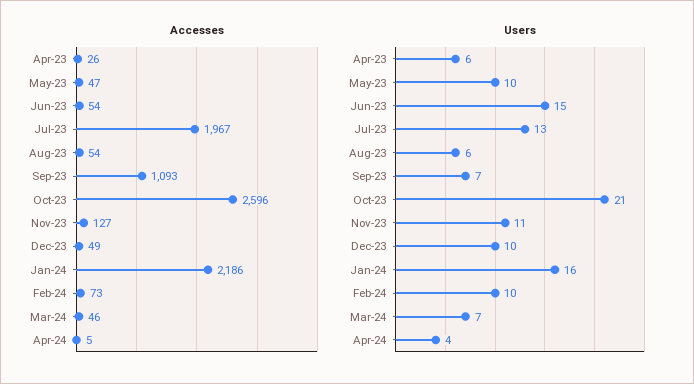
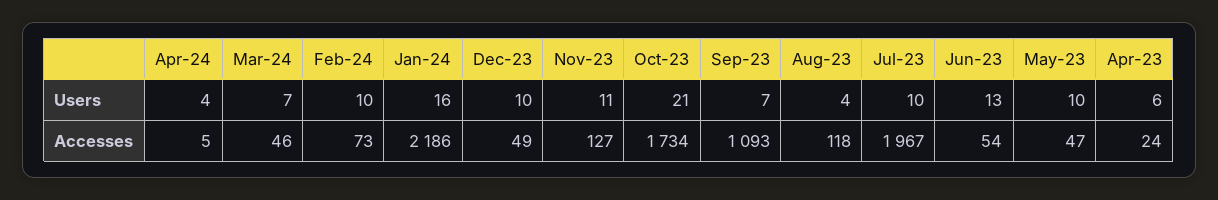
  {
    "Accesses": {
-     "Apr-23": 26,
+     "Apr-23": 24,
      "May-23": 47,
      "Jun-23": 54,
      "Jul-23": 1967,
-     "Aug-23": 54,
+     "Aug-23": 118,
      "Sep-23": 1093,
-     "Oct-23": 2596,
+     "Oct-23": 1734,
      "Nov-23": 127,
      "Dec-23": 49,
      "Jan-24": 2186,
      "Feb-24": 73,
      "Mar-24": 46,
      "Apr-24": 5
    },
    "Users": {
      "Apr-23": 6,
      "May-23": 10,
-     "Jun-23": 15,
+     "Jun-23": 13,
-     "Jul-23": 13,
+     "Jul-23": 10,
-     "Aug-23": 6,
+     "Aug-23": 4,
      "Sep-23": 7,
      "Oct-23": 21,
      "Nov-23": 11,
      "Dec-23": 10,
      "Jan-24": 16,
      "Feb-24": 10,
      "Mar-24": 7,
      "Apr-24": 4
    }
  }

